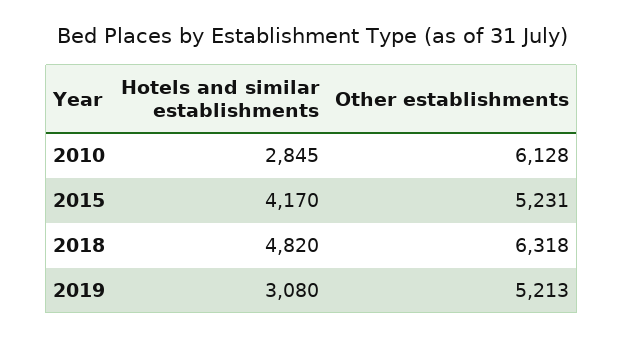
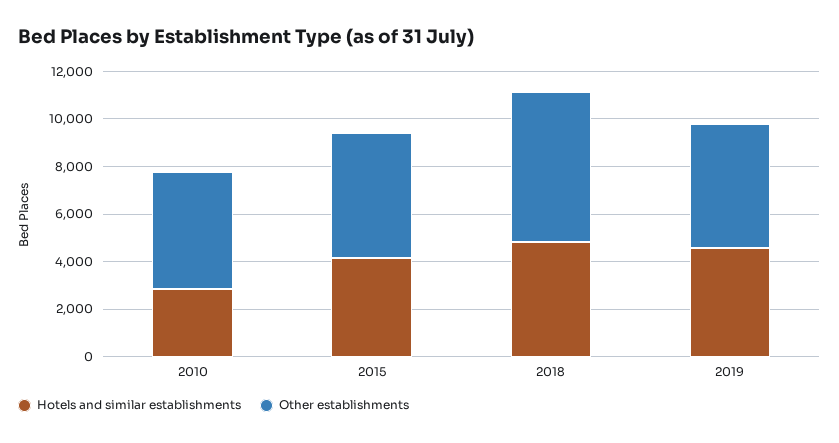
  {
    "Hotels and similar establishments": {
      "2010": 2845,
      "2015": 4170,
      "2018": 4820,
-     "2019": 3080
+     "2019": 4500
    },
    "Other establishments": {
-     "2010": 6128,
+     "2010": 5000,
      "2015": 5231,
      "2018": 6318,
      "2019": 5213
    }
  }

